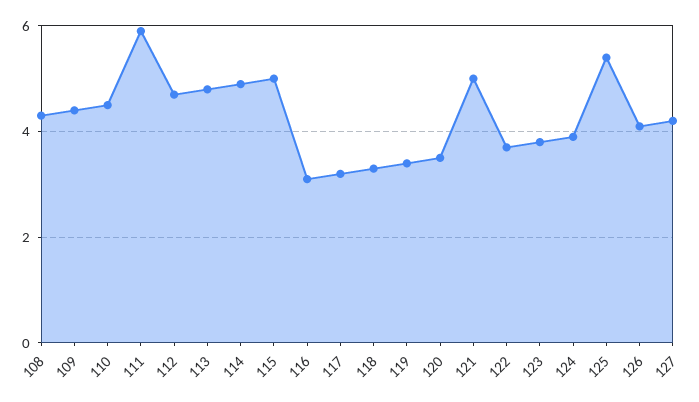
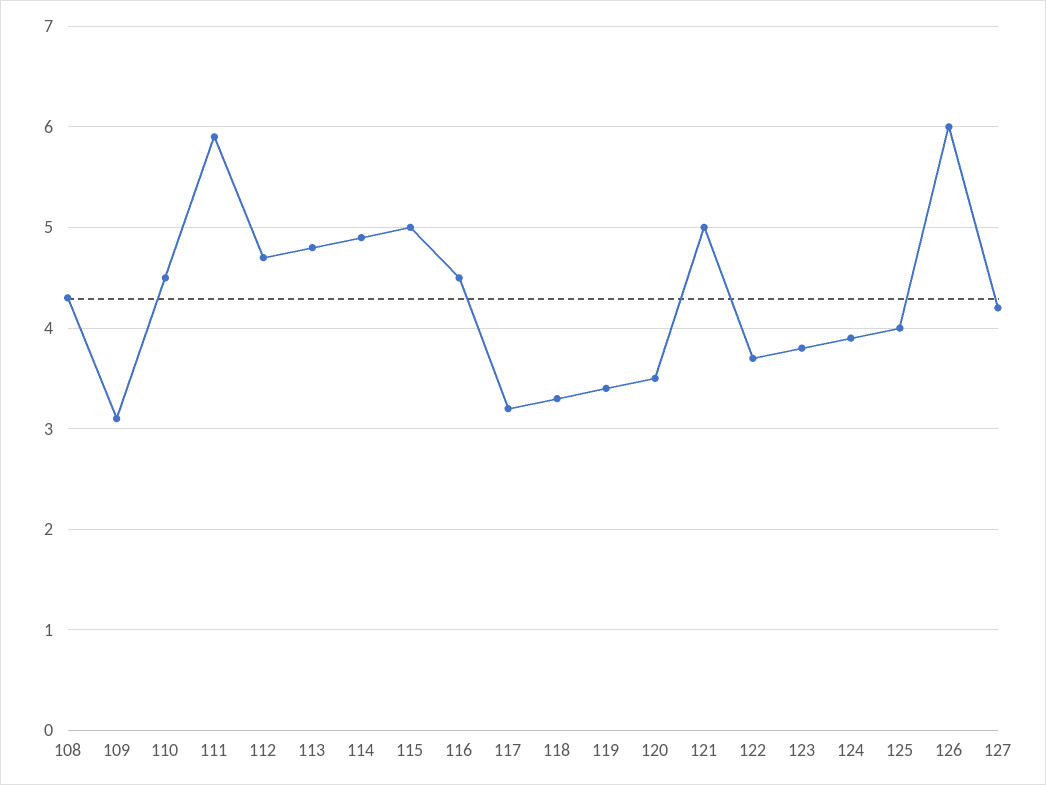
  {
    "108": 4.3,
-   "109": 4.5,
+   "109": 3.1,
    "110": 4.5,
    "111": 5.9,
    "112": 4.7,
    "113": 4.8,
    "114": 4.9,
    "115": 5,
-   "116": 3,
+   "116": 4.5,
    "117": 3.2,
    "118": 3.3,
    "119": 3.4,
    "120": 3.5,
    "121": 5,
    "122": 3.7,
    "123": 3.8,
    "124": 3.9,
-   "125": 5.5,
+   "125": 4,
-   "126": 4,
+   "126": 6,
    "127": 4.2
  }

